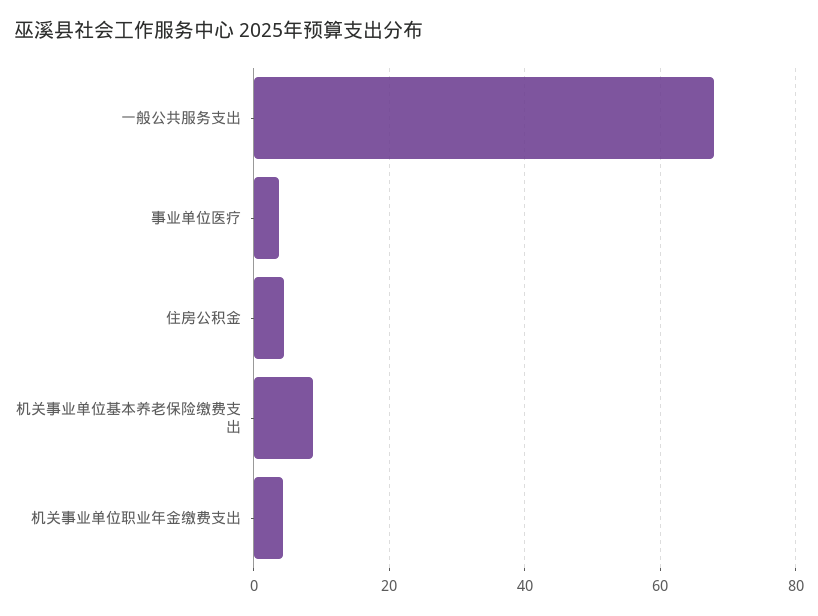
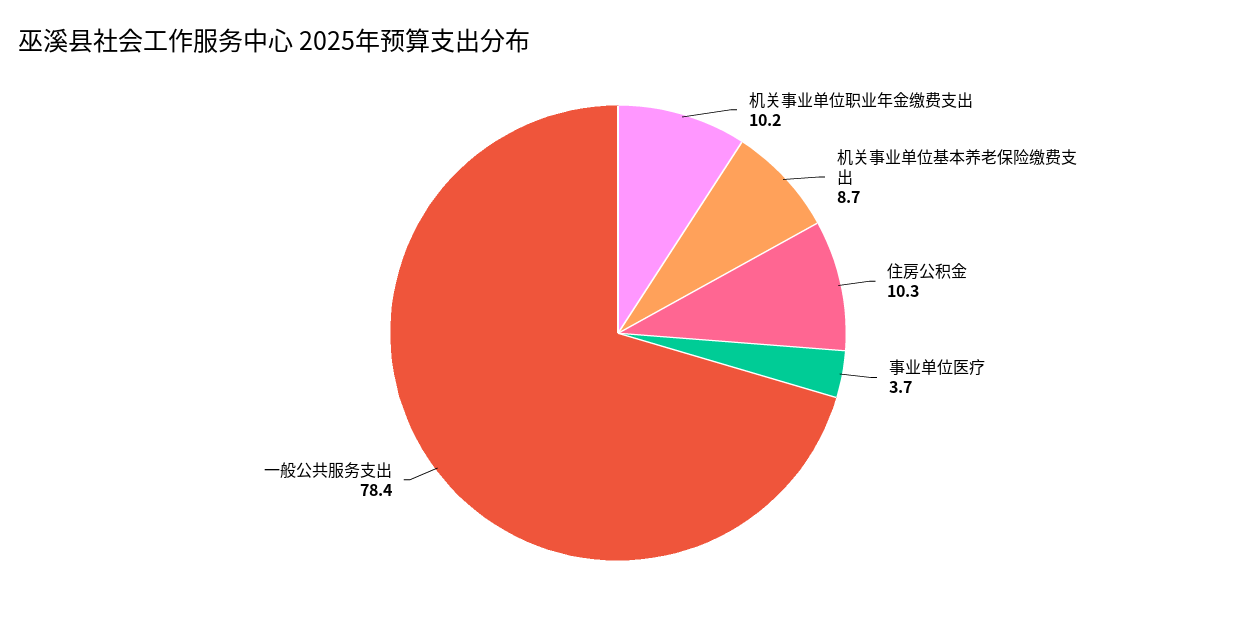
  {
-   "一般公共服务支出": 68,
+   "一般公共服务支出": 78.4,
    "事业单位医疗": 3.7,
-   "住房公积金": 4,
+   "住房公积金": 10.3,
    "机关事业单位基本养老保险缴费支出": 8.7,
-   "机关事业单位职业年金缴费支出": 4
+   "机关事业单位职业年金缴费支出": 10.2
  }

